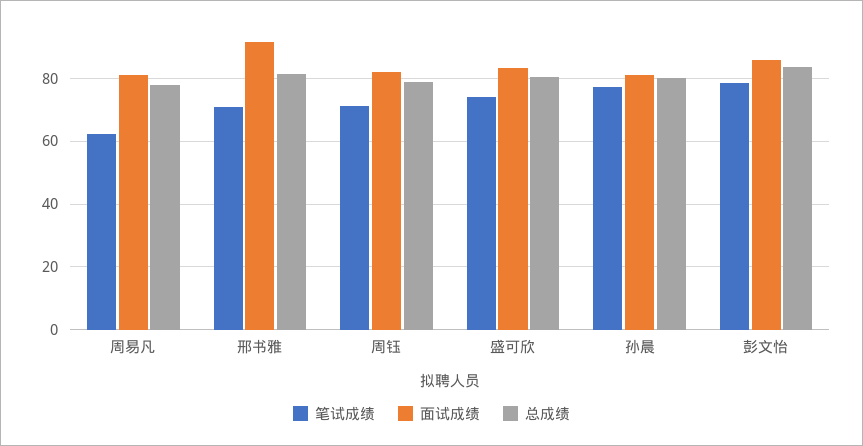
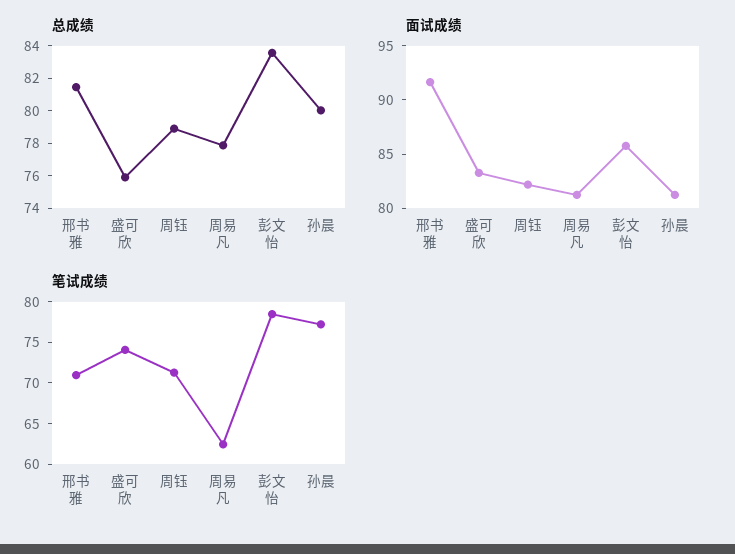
  {
    "笔试成绩": {
      "周易凡": 62,
      "邢书雅": 71,
      "周钰": 71,
      "盛可欣": 74,
      "孙晨": 77,
      "彭文怡": 78
    },
    "面试成绩": {
      "周易凡": 81,
      "邢书雅": 92,
      "周钰": 82,
      "盛可欣": 83,
      "孙晨": 81,
      "彭文怡": 86
    },
    "总成绩": {
      "周易凡": 78,
      "邢书雅": 81.5,
      "周钰": 79,
-     "盛可欣": 80,
+     "盛可欣": 76,
      "孙晨": 80,
      "彭文怡": 83.5
    }
  }

